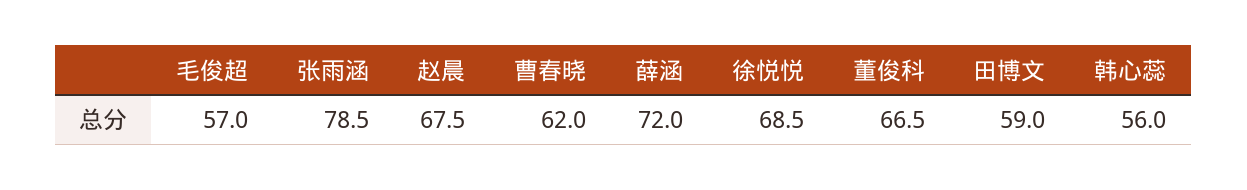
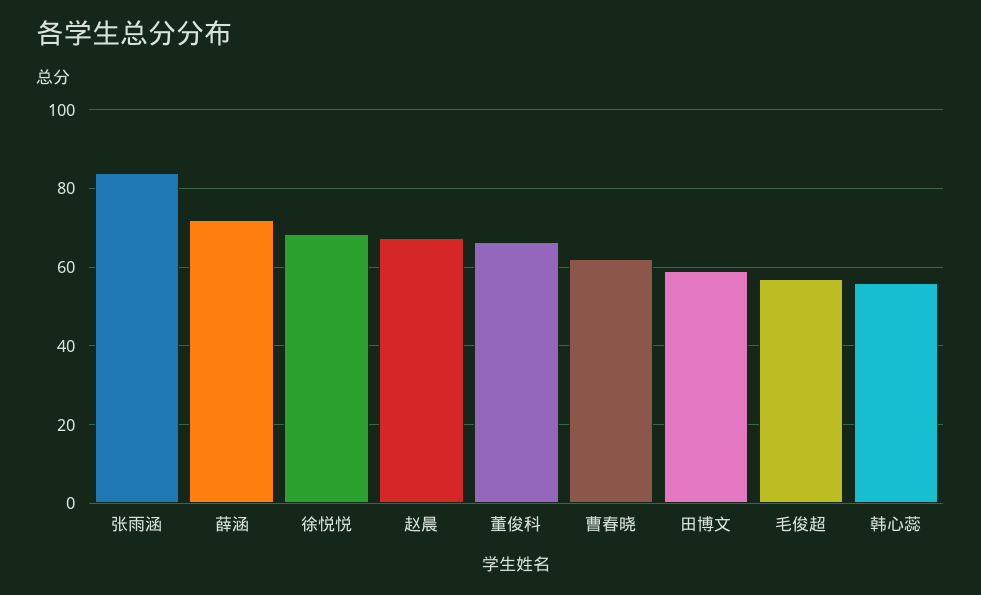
  {
    "毛俊超": 57,
-   "张雨涵": 78.5,
+   "张雨涵": 84,
    "赵晨": 67.5,
    "曹春晓": 62,
    "薛涵": 72,
    "徐悦悦": 68.5,
    "董俊科": 66.5,
    "田博文": 59,
    "韩心蕊": 56
  }

